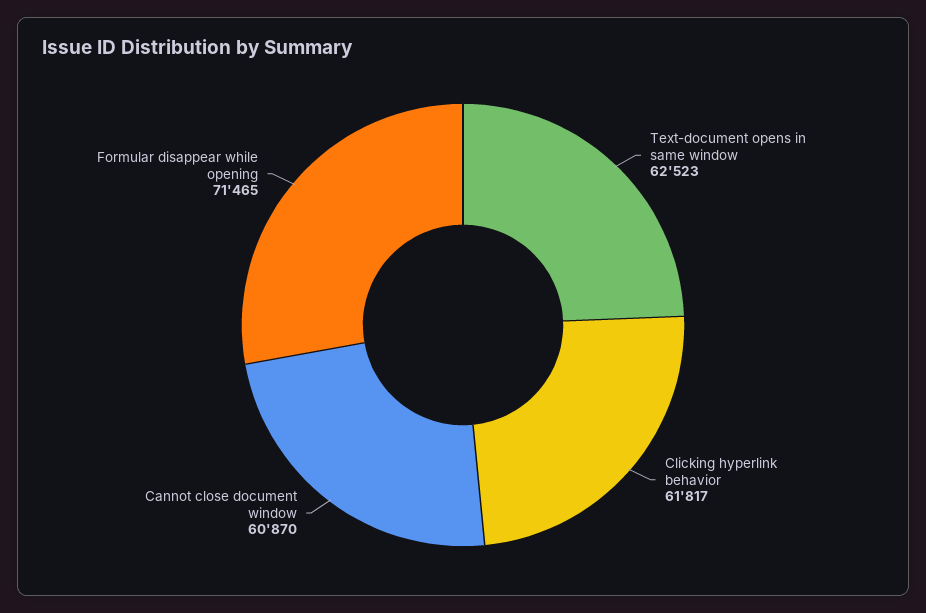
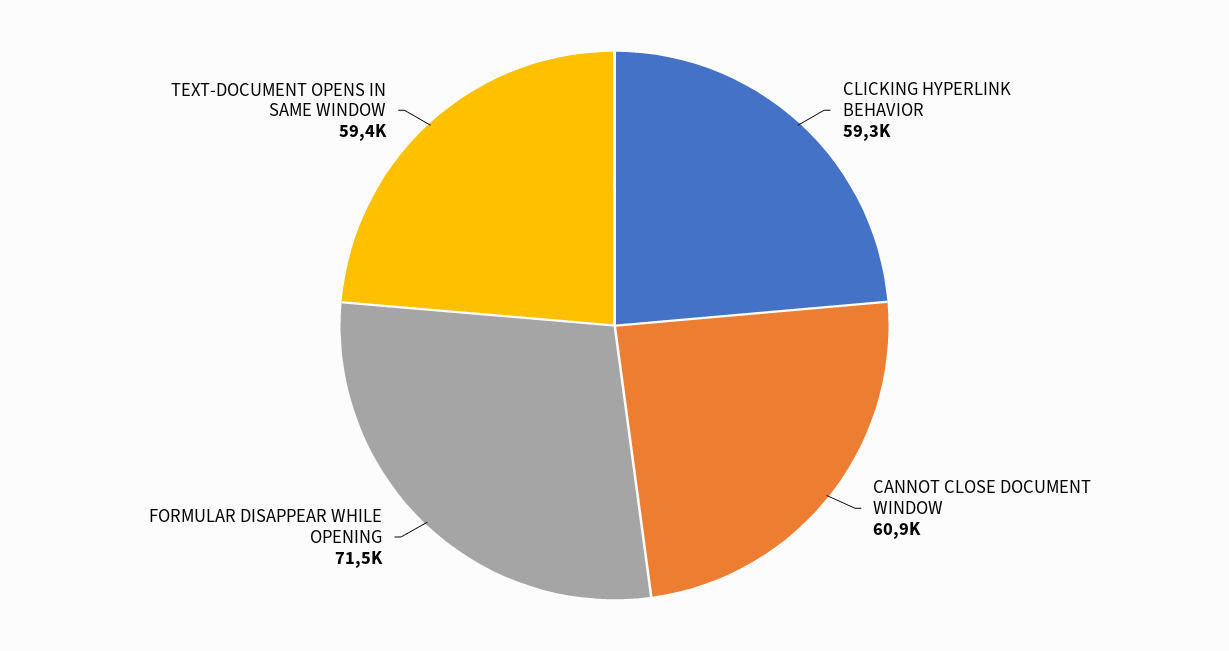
  {
-   "Text-document opens in same window": 62523,
+   "Text-document opens in same window": 59400,
-   "Clicking hyperlink behavior": 61817,
+   "Clicking hyperlink behavior": 59300,
    "Cannot close document window": 60870,
    "Formular disappear while opening": 71465
  }

